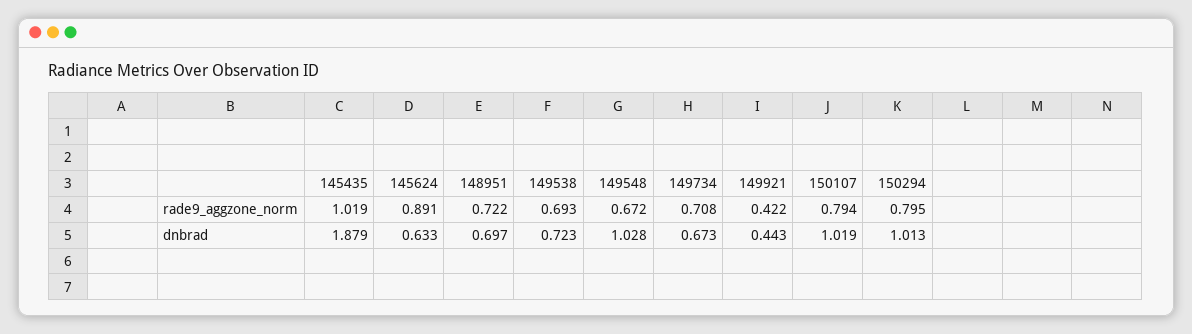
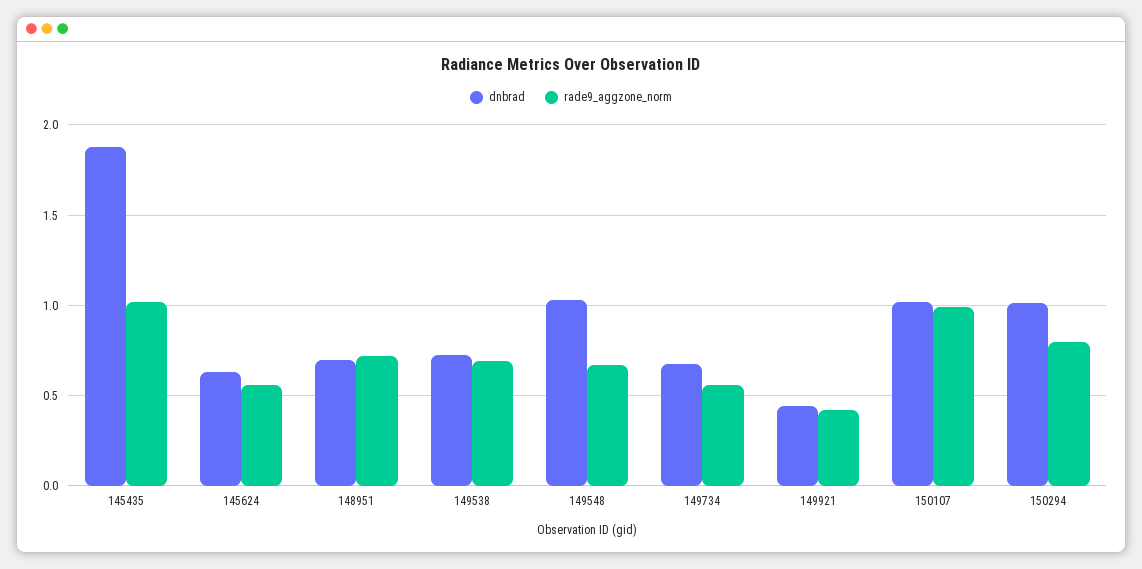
  {
    "rade9_aggzone_norm": {
      "145435": 1.019,
-     "145624": 0.891,
+     "145624": 0.55,
      "148951": 0.722,
      "149538": 0.693,
      "149548": 0.672,
-     "149734": 0.708,
+     "149734": 0.55,
      "149921": 0.422,
-     "150107": 0.794,
+     "150107": 1,
      "150294": 0.795
    },
    "dnbrad": {
      "145435": 1.879,
      "145624": 0.633,
      "148951": 0.697,
      "149538": 0.723,
      "149548": 1.028,
      "149734": 0.673,
      "149921": 0.443,
      "150107": 1.019,
      "150294": 1.013
    }
  }

